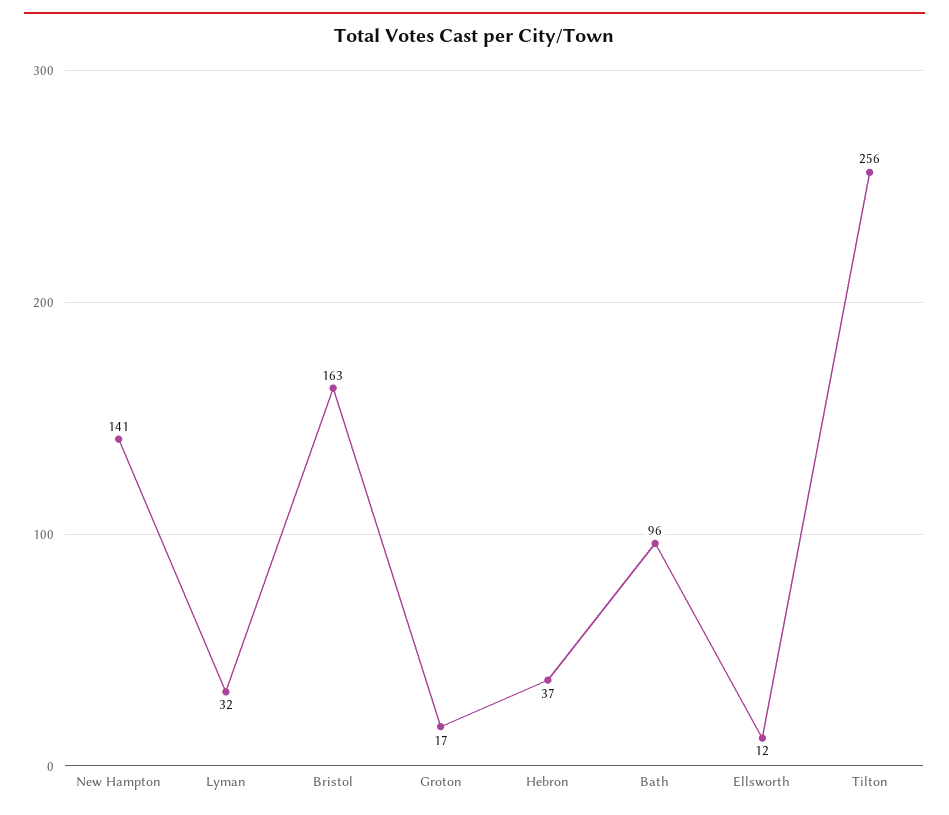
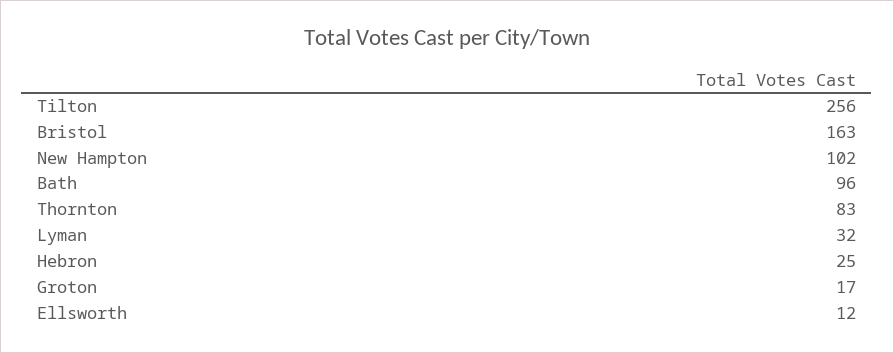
  {
-   "New Hampton": 141,
+   "New Hampton": 102,
    "Lyman": 32,
    "Bristol": 163,
    "Groton": 17,
-   "Hebron": 37,
+   "Hebron": 25,
    "Bath": 96,
    "Ellsworth": 12,
-   "Tilton": 256
+   "Tilton": 256,
+   "Thornton": 83
  }

